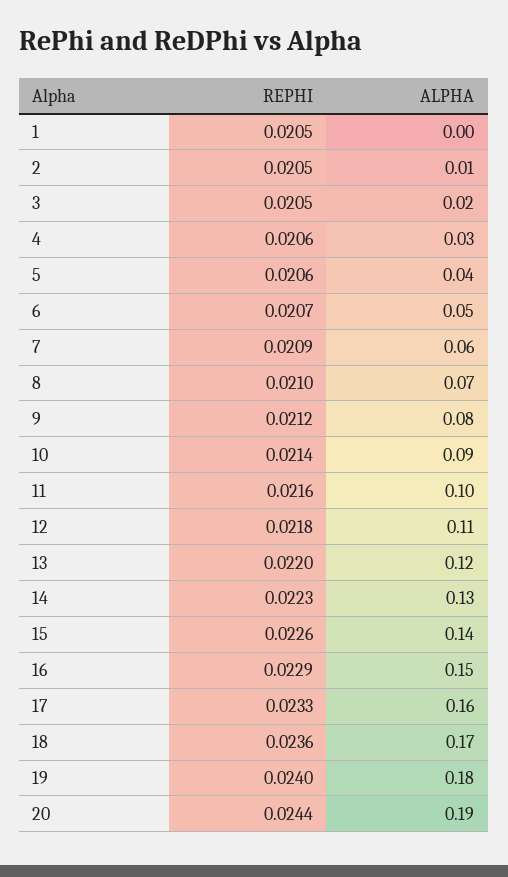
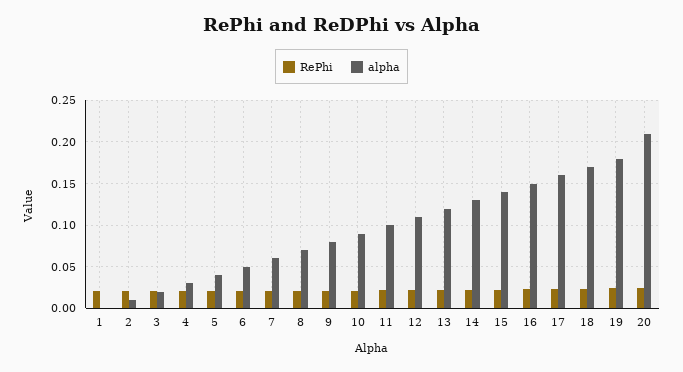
  {
    "REPHI": {
      "1": 0.0205,
      "2": 0.0205,
      "3": 0.0205,
      "4": 0.0206,
      "5": 0.0206,
      "6": 0.0207,
      "7": 0.0209,
      "8": 0.021,
      "9": 0.0212,
      "10": 0.0214,
      "11": 0.0216,
      "12": 0.0218,
      "13": 0.022,
      "14": 0.0223,
      "15": 0.0226,
      "16": 0.0229,
      "17": 0.0233,
      "18": 0.0236,
      "19": 0.024,
      "20": 0.0244
    },
    "ALPHA": {
      "1": 0,
      "2": 0.01,
      "3": 0.02,
      "4": 0.03,
      "5": 0.04,
      "6": 0.05,
      "7": 0.06,
      "8": 0.07,
      "9": 0.08,
      "10": 0.09,
      "11": 0.1,
      "12": 0.11,
      "13": 0.12,
      "14": 0.13,
      "15": 0.14,
      "16": 0.15,
      "17": 0.16,
      "18": 0.17,
      "19": 0.18,
-     "20": 0.19
+     "20": 0.21
    }
  }

